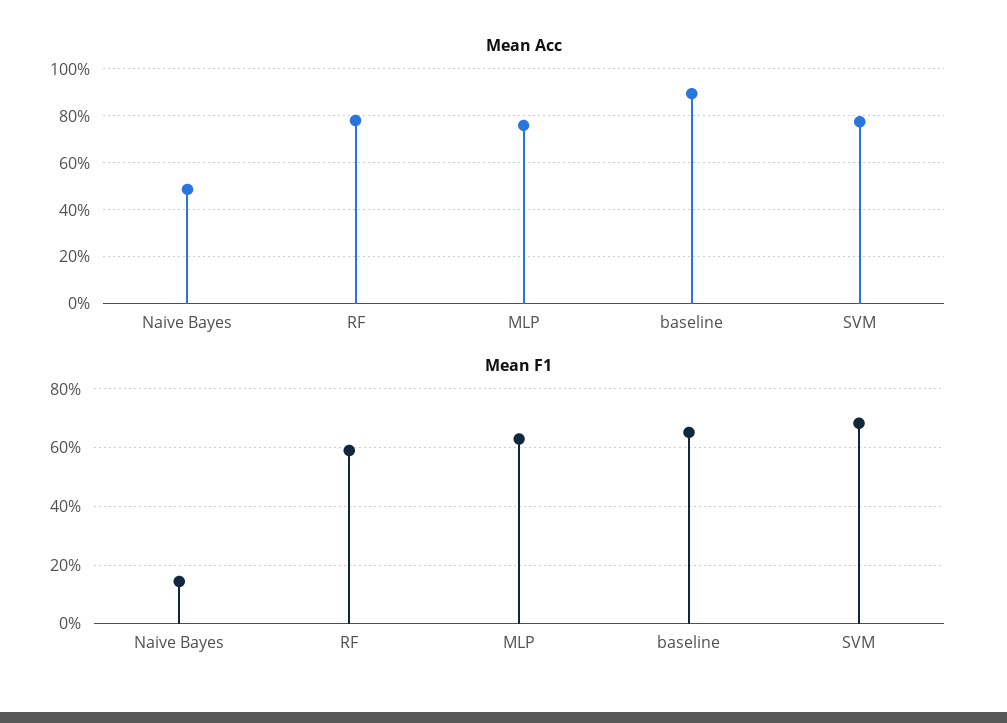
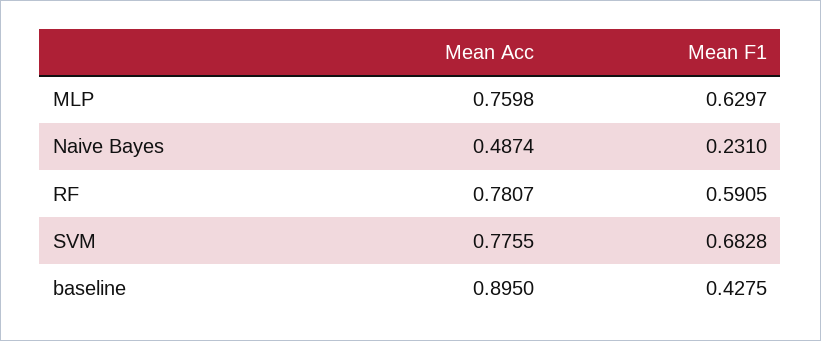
  {
    "Mean Acc": {
      "Naive Bayes": 0.4874,
      "RF": 0.7807,
      "MLP": 0.7598,
      "baseline": 0.895,
      "SVM": 0.7755
    },
    "Mean F1": {
-     "Naive Bayes": 0.15,
+     "Naive Bayes": 0.231,
      "RF": 0.5905,
      "MLP": 0.6297,
-     "baseline": 0.65,
+     "baseline": 0.4275,
      "SVM": 0.6828
    }
  }

